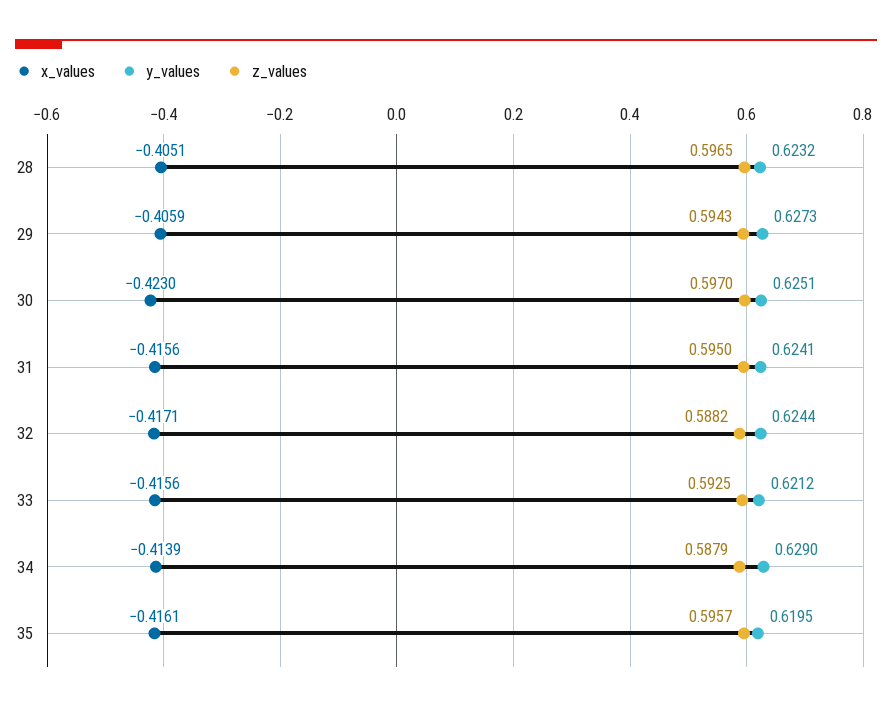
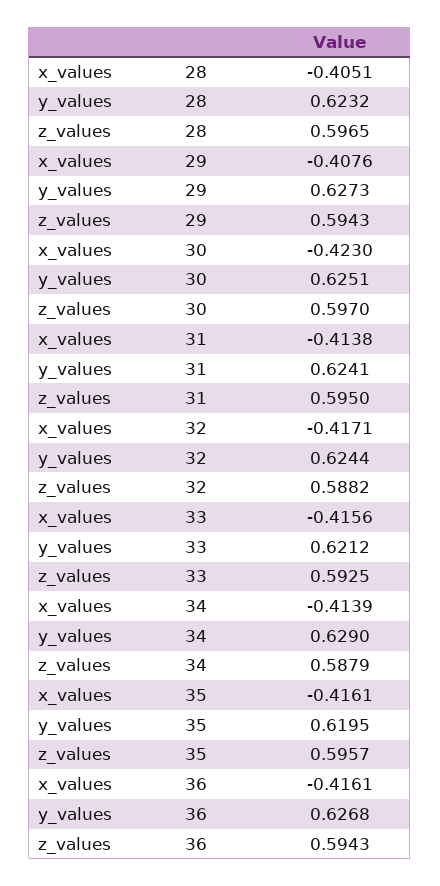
  {
    "x_values": {
      "28": -0.4051,
-     "29": -0.4059,
+     "29": -0.4076,
      "30": -0.423,
-     "31": -0.4156,
+     "31": -0.4138,
      "32": -0.4171,
      "33": -0.4156,
      "34": -0.4139,
-     "35": -0.4161
+     "35": -0.4161,
+     "36": -0.4161
    },
    "y_values": {
      "28": 0.6232,
      "29": 0.6273,
      "30": 0.6251,
      "31": 0.6241,
      "32": 0.6244,
      "33": 0.6212,
      "34": 0.629,
-     "35": 0.6195
+     "35": 0.6195,
+     "36": 0.6268
    },
    "z_values": {
      "28": 0.5965,
      "29": 0.5943,
      "30": 0.597,
      "31": 0.595,
      "32": 0.5882,
      "33": 0.5925,
      "34": 0.5879,
-     "35": 0.5957
+     "35": 0.5957,
+     "36": 0.5943
    }
  }

